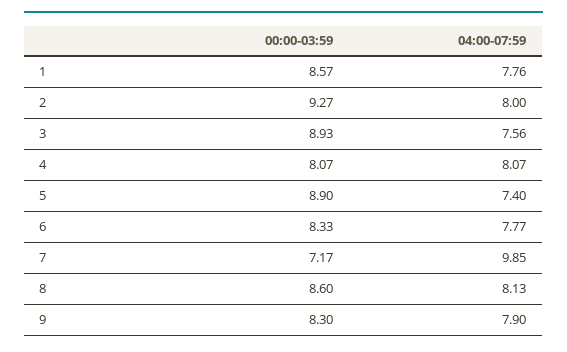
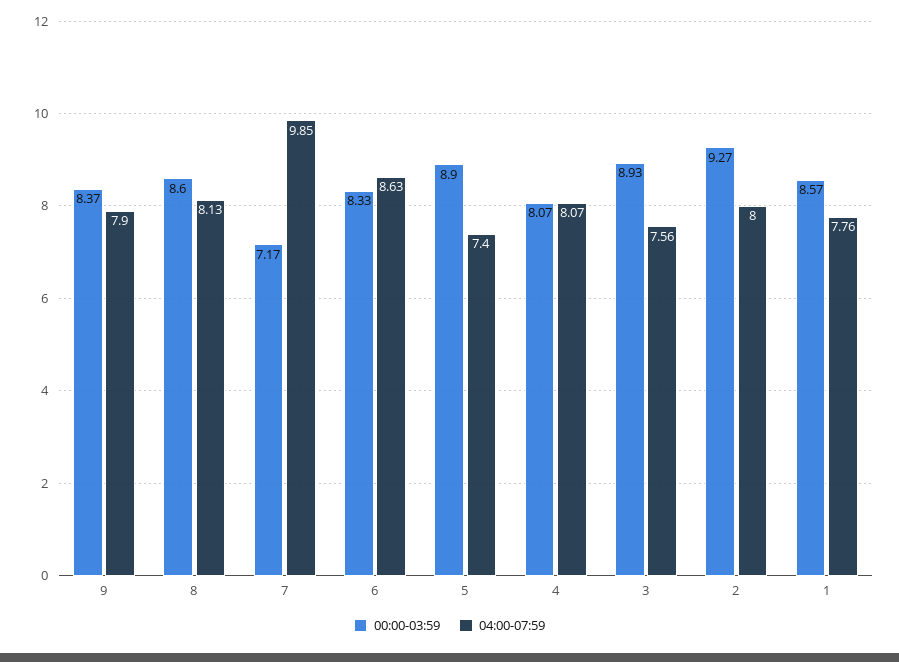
  {
    "00:00-03:59": {
      "1": 8.57,
      "2": 9.27,
      "3": 8.93,
      "4": 8.07,
      "5": 8.9,
      "6": 8.33,
      "7": 7.17,
      "8": 8.6,
-     "9": 8.3
+     "9": 8.37
    },
    "04:00-07:59": {
      "1": 7.76,
      "2": 8,
      "3": 7.56,
      "4": 8.07,
      "5": 7.4,
-     "6": 7.77,
+     "6": 8.63,
      "7": 9.85,
      "8": 8.13,
      "9": 7.9
    }
  }

